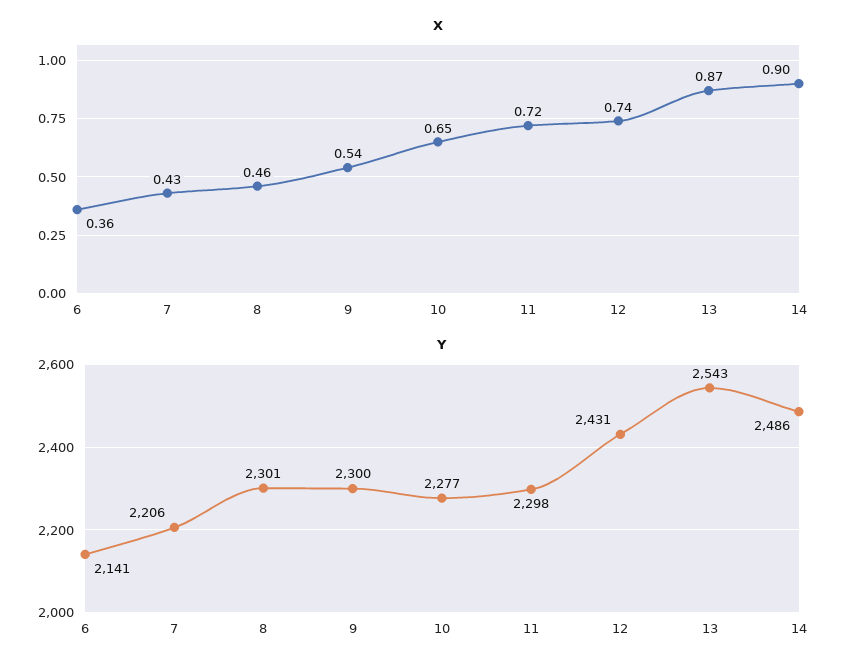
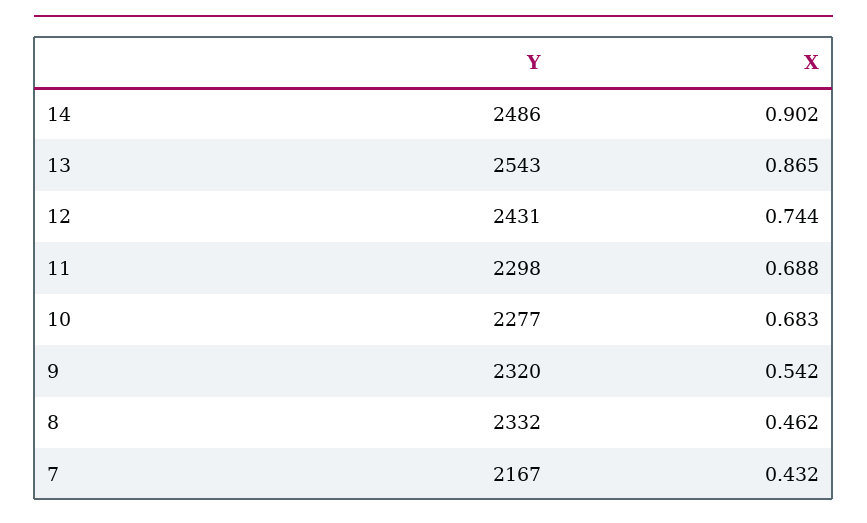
  {
    "X": {
-     "6": 0.36,
      "7": 0.432,
      "8": 0.462,
      "9": 0.542,
-     "10": 0.65,
+     "10": 0.683,
-     "11": 0.72,
+     "11": 0.688,
      "12": 0.744,
      "13": 0.865,
      "14": 0.902
    },
    "Y": {
-     "6": 2141,
-     "7": 2206,
+     "7": 2167,
-     "8": 2301,
+     "8": 2332,
-     "9": 2300,
+     "9": 2320,
      "10": 2277,
      "11": 2298,
      "12": 2431,
      "13": 2543,
      "14": 2486
    }
  }

